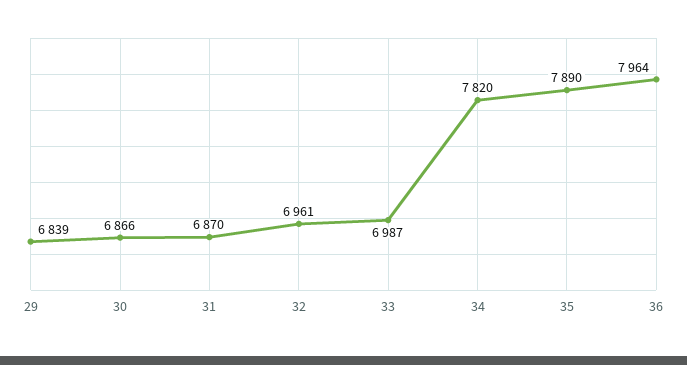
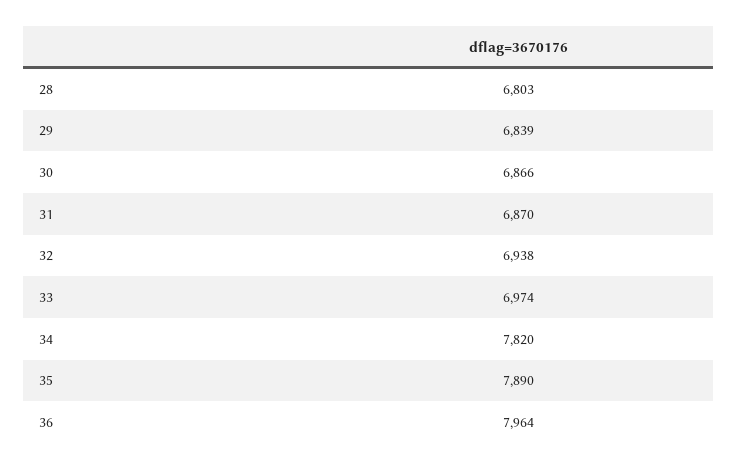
  {
    "29": 6839,
    "30": 6866,
    "31": 6870,
-   "32": 6961,
+   "32": 6938,
-   "33": 6987,
+   "33": 6974,
    "34": 7820,
    "35": 7890,
-   "36": 7964
+   "36": 7964,
+   "28": 6803
  }

